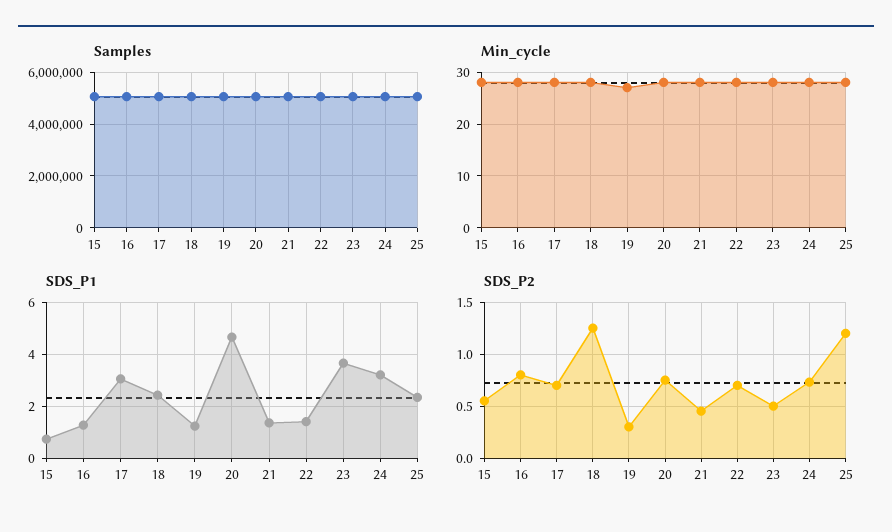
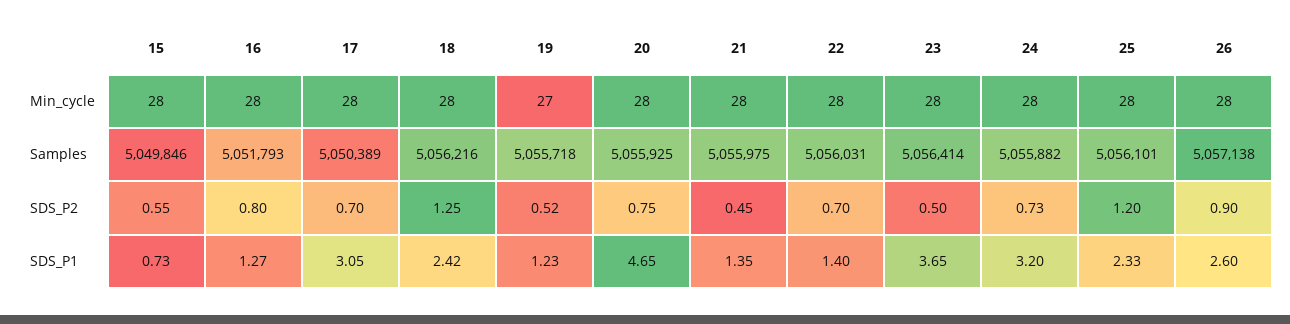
  {
    "Samples": {
      "15": 5049846,
      "16": 5051793,
      "17": 5050389,
      "18": 5056216,
      "19": 5055718,
      "20": 5055925,
      "21": 5055975,
      "22": 5056031,
      "23": 5056414,
      "24": 5055882,
-     "25": 5056101
+     "25": 5056101,
+     "26": 5057138
    },
    "Min_cycle": {
      "15": 28,
      "16": 28,
      "17": 28,
      "18": 28,
      "19": 27,
      "20": 28,
      "21": 28,
      "22": 28,
      "23": 28,
      "24": 28,
-     "25": 28
+     "25": 28,
+     "26": 28
    },
    "SDS_P1": {
      "15": 0.73,
      "16": 1.27,
      "17": 3.05,
      "18": 2.42,
      "19": 1.23,
      "20": 4.65,
      "21": 1.35,
      "22": 1.4,
      "23": 3.65,
      "24": 3.2,
-     "25": 2.33
+     "25": 2.33,
+     "26": 2.6
    },
    "SDS_P2": {
      "15": 0.55,
      "16": 0.8,
      "17": 0.7,
      "18": 1.25,
-     "19": 0.3,
+     "19": 0.52,
      "20": 0.75,
      "21": 0.45,
      "22": 0.7,
      "23": 0.5,
      "24": 0.73,
-     "25": 1.2
+     "25": 1.2,
+     "26": 0.9
    }
  }

